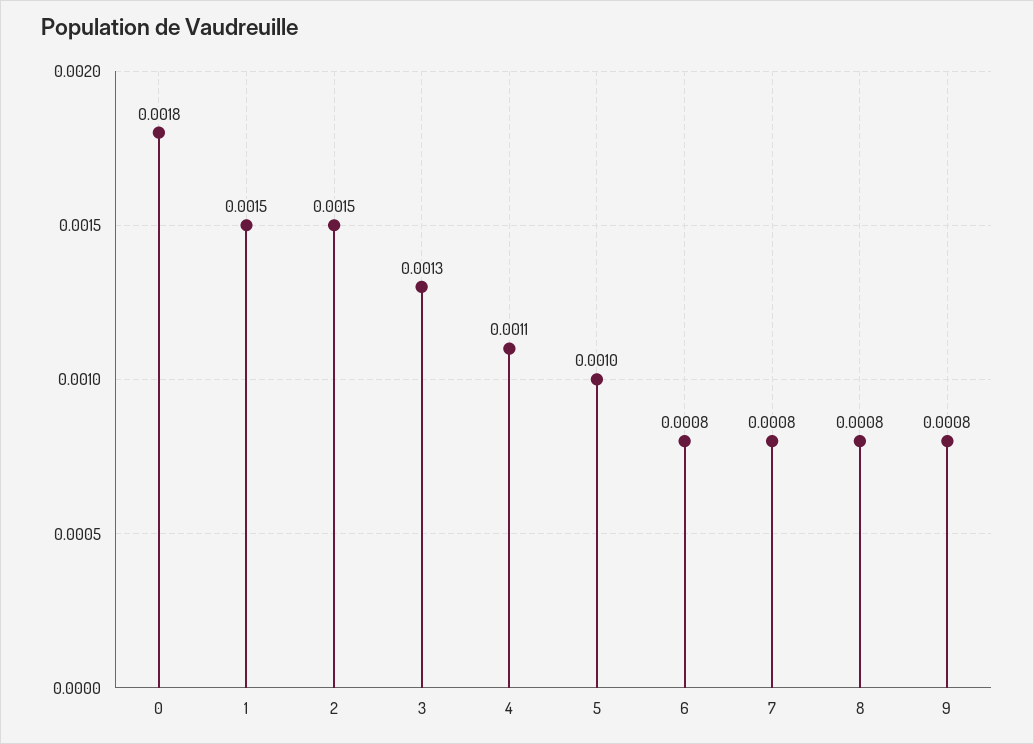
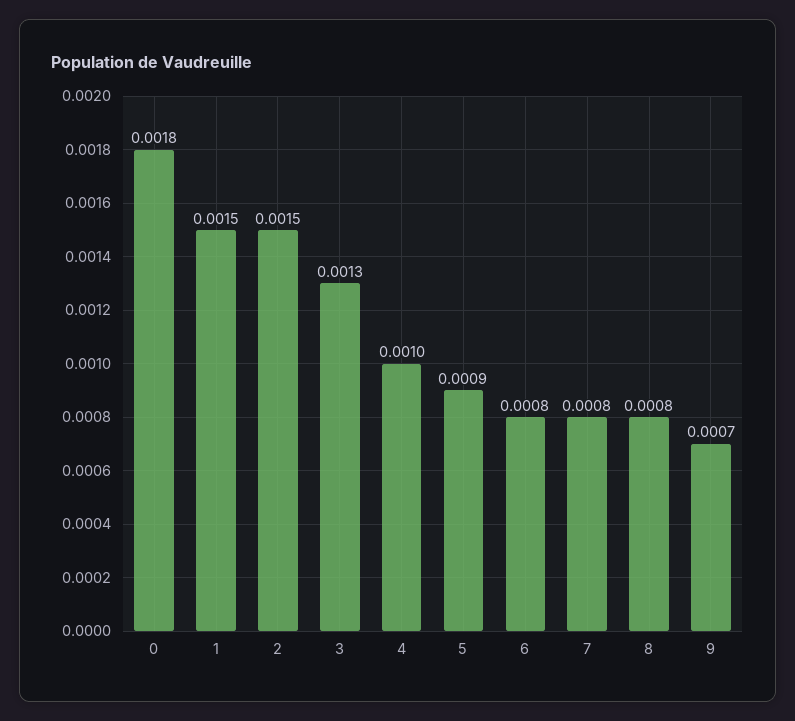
  {
    "0": 0.0018,
    "1": 0.0015,
    "2": 0.0015,
    "3": 0.0013,
-   "4": 0.0011,
+   "4": 0.001,
-   "5": 0.001,
+   "5": 0.0009,
    "6": 0.0008,
    "7": 0.0008,
    "8": 0.0008,
-   "9": 0.0008
+   "9": 0.0007
  }

